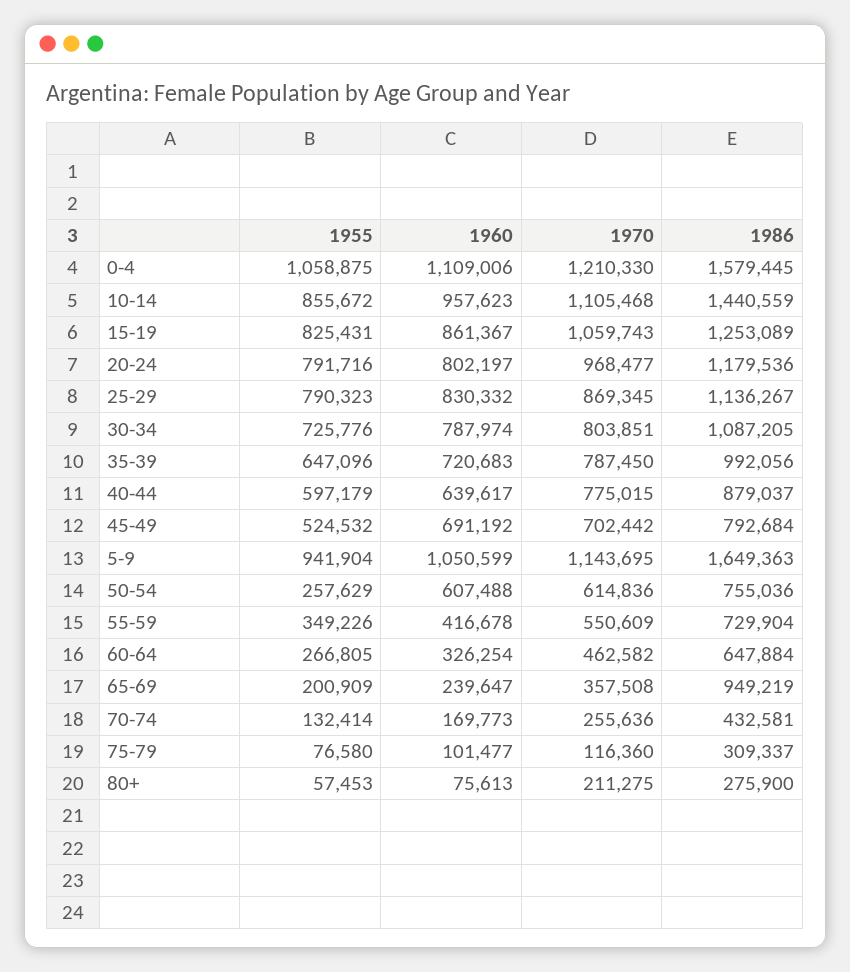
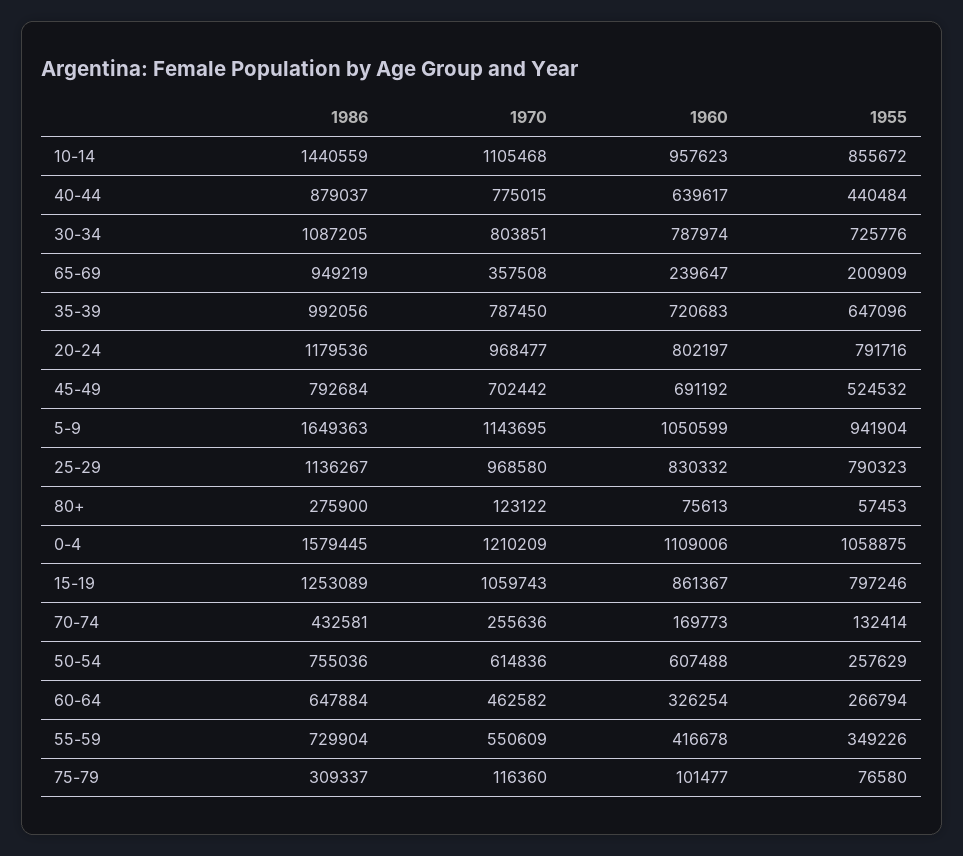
  {
    "1955": {
      "0-4": 1058875,
      "10-14": 855672,
-     "15-19": 825431,
+     "15-19": 797246,
      "20-24": 791716,
      "25-29": 790323,
      "30-34": 725776,
      "35-39": 647096,
-     "40-44": 597179,
+     "40-44": 440484,
      "45-49": 524532,
      "5-9": 941904,
      "50-54": 257629,
      "55-59": 349226,
-     "60-64": 266805,
+     "60-64": 266794,
      "65-69": 200909,
      "70-74": 132414,
      "75-79": 76580,
      "80+": 57453
    },
    "1960": {
      "0-4": 1109006,
      "10-14": 957623,
      "15-19": 861367,
      "20-24": 802197,
      "25-29": 830332,
      "30-34": 787974,
      "35-39": 720683,
      "40-44": 639617,
      "45-49": 691192,
      "5-9": 1050599,
      "50-54": 607488,
      "55-59": 416678,
      "60-64": 326254,
      "65-69": 239647,
      "70-74": 169773,
      "75-79": 101477,
      "80+": 75613
    },
    "1970": {
-     "0-4": 1210330,
+     "0-4": 1210209,
      "10-14": 1105468,
      "15-19": 1059743,
      "20-24": 968477,
-     "25-29": 869345,
+     "25-29": 968580,
      "30-34": 803851,
      "35-39": 787450,
      "40-44": 775015,
      "45-49": 702442,
      "5-9": 1143695,
      "50-54": 614836,
      "55-59": 550609,
      "60-64": 462582,
      "65-69": 357508,
      "70-74": 255636,
      "75-79": 116360,
-     "80+": 211275
+     "80+": 123122
    },
    "1986": {
      "0-4": 1579445,
      "10-14": 1440559,
      "15-19": 1253089,
      "20-24": 1179536,
      "25-29": 1136267,
      "30-34": 1087205,
      "35-39": 992056,
      "40-44": 879037,
      "45-49": 792684,
      "5-9": 1649363,
      "50-54": 755036,
      "55-59": 729904,
      "60-64": 647884,
      "65-69": 949219,
      "70-74": 432581,
      "75-79": 309337,
      "80+": 275900
    }
  }

